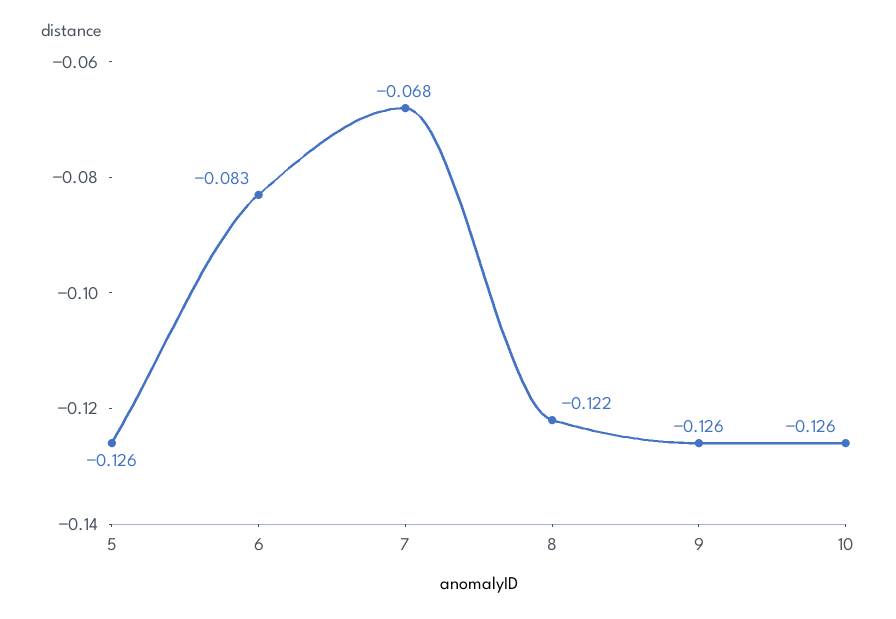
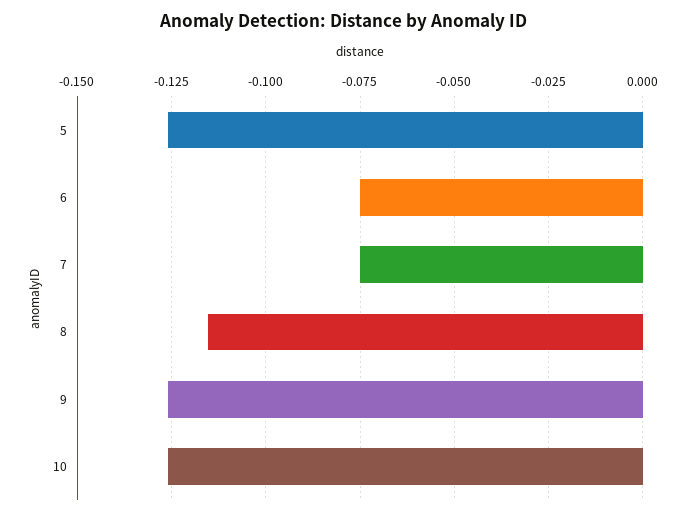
  {
    "5": -0.126,
-   "6": -0.083,
+   "6": -0.075,
-   "7": -0.068,
+   "7": -0.075,
-   "8": -0.122,
+   "8": -0.115,
    "9": -0.126,
    "10": -0.126
  }

